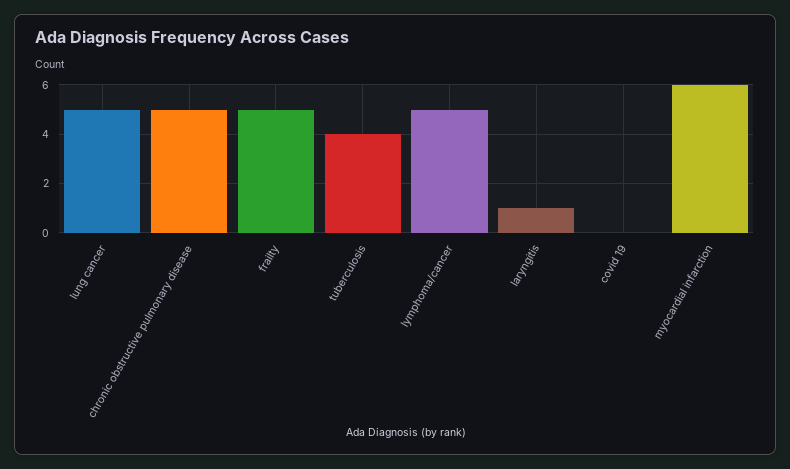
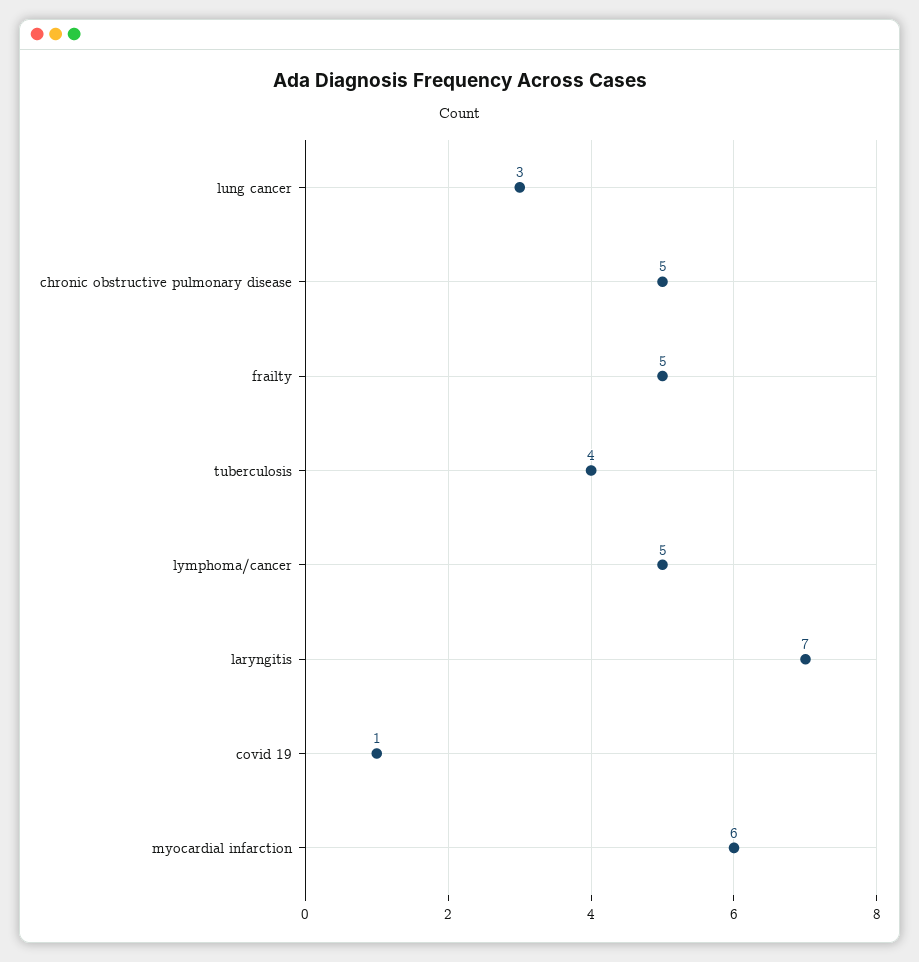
  {
-   "lung cancer": 5,
+   "lung cancer": 3,
    "chronic obstructive pulmonary disease": 5,
    "frailty": 5,
    "tuberculosis": 4,
    "lymphoma/cancer": 5,
-   "laryngitis": 1,
+   "laryngitis": 7,
-   "covid 19": 0,
+   "covid 19": 1,
    "myocardial infarction": 6
  }

